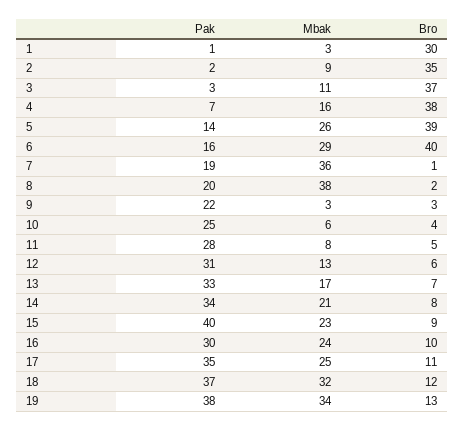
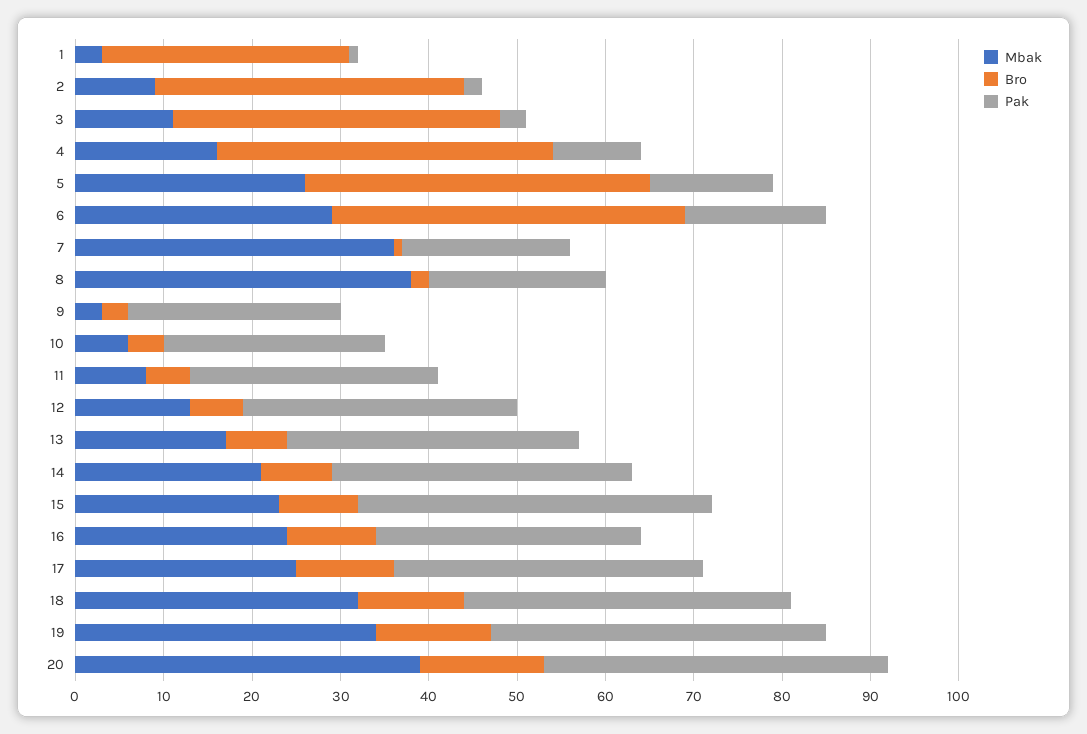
  {
    "Pak": {
      "1": 1,
      "2": 2,
      "3": 3,
-     "4": 7,
+     "4": 10,
      "5": 14,
      "6": 16,
      "7": 19,
      "8": 20,
-     "9": 22,
+     "9": 24,
      "10": 25,
      "11": 28,
      "12": 31,
      "13": 33,
      "14": 34,
      "15": 40,
      "16": 30,
      "17": 35,
      "18": 37,
-     "19": 38
+     "19": 38,
+     "20": 39
    },
    "Mbak": {
      "1": 3,
      "2": 9,
      "3": 11,
      "4": 16,
      "5": 26,
      "6": 29,
      "7": 36,
      "8": 38,
      "9": 3,
      "10": 6,
      "11": 8,
      "12": 13,
      "13": 17,
      "14": 21,
      "15": 23,
      "16": 24,
      "17": 25,
      "18": 32,
-     "19": 34
+     "19": 34,
+     "20": 39
    },
    "Bro": {
-     "1": 30,
+     "1": 28,
      "2": 35,
      "3": 37,
      "4": 38,
      "5": 39,
      "6": 40,
      "7": 1,
      "8": 2,
      "9": 3,
      "10": 4,
      "11": 5,
      "12": 6,
      "13": 7,
      "14": 8,
      "15": 9,
      "16": 10,
      "17": 11,
      "18": 12,
-     "19": 13
+     "19": 13,
+     "20": 14
    }
  }

